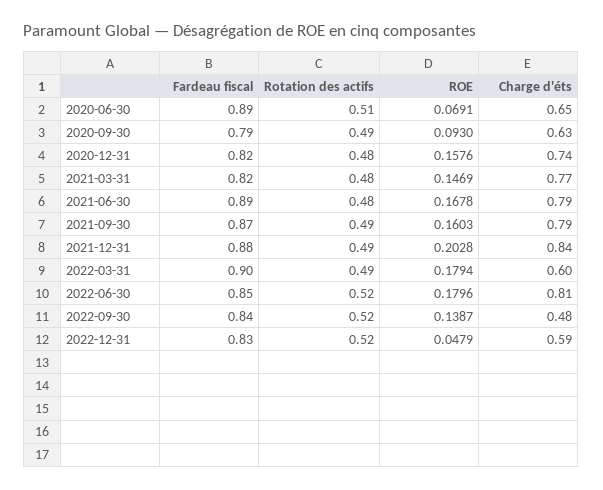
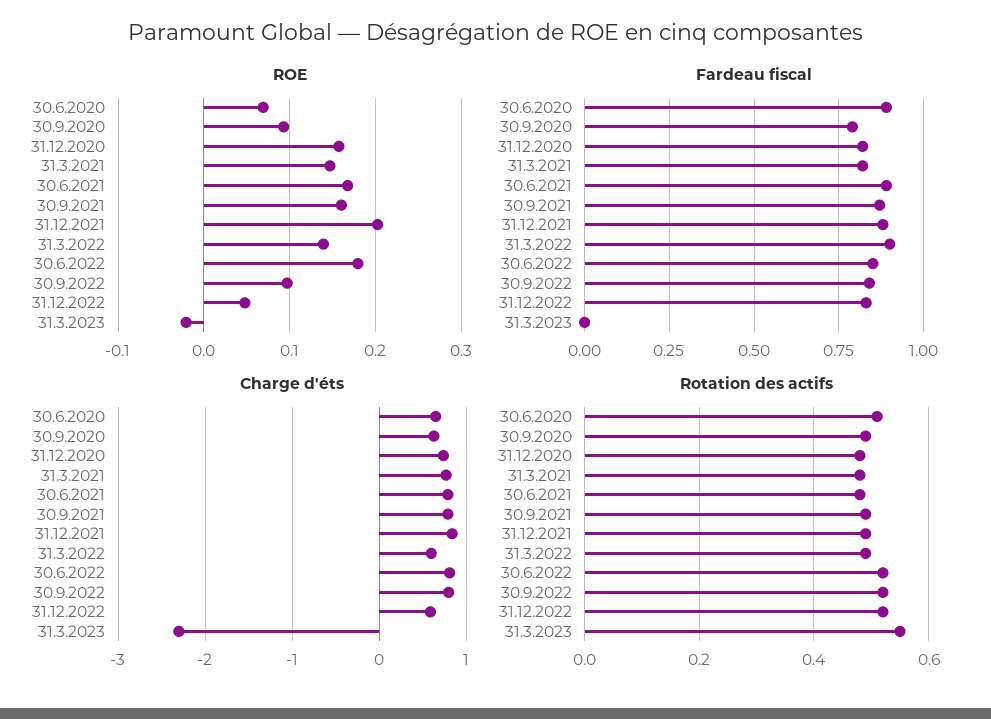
  {
    "Fardeau fiscal": {
      "2020-06-30": 0.89,
      "2020-09-30": 0.79,
      "2020-12-31": 0.82,
      "2021-03-31": 0.82,
      "2021-06-30": 0.89,
      "2021-09-30": 0.87,
      "2021-12-31": 0.88,
      "2022-03-31": 0.9,
      "2022-06-30": 0.85,
      "2022-09-30": 0.84,
-     "2022-12-31": 0.83
+     "2022-12-31": 0.83,
+     "31.3.2023": 0
    },
    "Rotation des actifs": {
      "2020-06-30": 0.51,
      "2020-09-30": 0.49,
      "2020-12-31": 0.48,
      "2021-03-31": 0.48,
      "2021-06-30": 0.48,
      "2021-09-30": 0.49,
      "2021-12-31": 0.49,
      "2022-03-31": 0.49,
      "2022-06-30": 0.52,
      "2022-09-30": 0.52,
-     "2022-12-31": 0.52
+     "2022-12-31": 0.52,
+     "31.3.2023": 0.55
    },
    "ROE": {
      "2020-06-30": 0.0691,
      "2020-09-30": 0.093,
      "2020-12-31": 0.1576,
      "2021-03-31": 0.1469,
      "2021-06-30": 0.1678,
      "2021-09-30": 0.1603,
      "2021-12-31": 0.2028,
-     "2022-03-31": 0.1794,
+     "2022-03-31": 0.14,
      "2022-06-30": 0.1796,
-     "2022-09-30": 0.1387,
+     "2022-09-30": 0.1,
-     "2022-12-31": 0.0479
+     "2022-12-31": 0.0479,
+     "31.3.2023": -0.02
    },
    "Charge d'éts": {
      "2020-06-30": 0.65,
      "2020-09-30": 0.63,
      "2020-12-31": 0.74,
      "2021-03-31": 0.77,
      "2021-06-30": 0.79,
      "2021-09-30": 0.79,
      "2021-12-31": 0.84,
      "2022-03-31": 0.6,
      "2022-06-30": 0.81,
-     "2022-09-30": 0.48,
+     "2022-09-30": 0.8,
-     "2022-12-31": 0.59
+     "2022-12-31": 0.59,
+     "31.3.2023": -2.3
    }
  }

